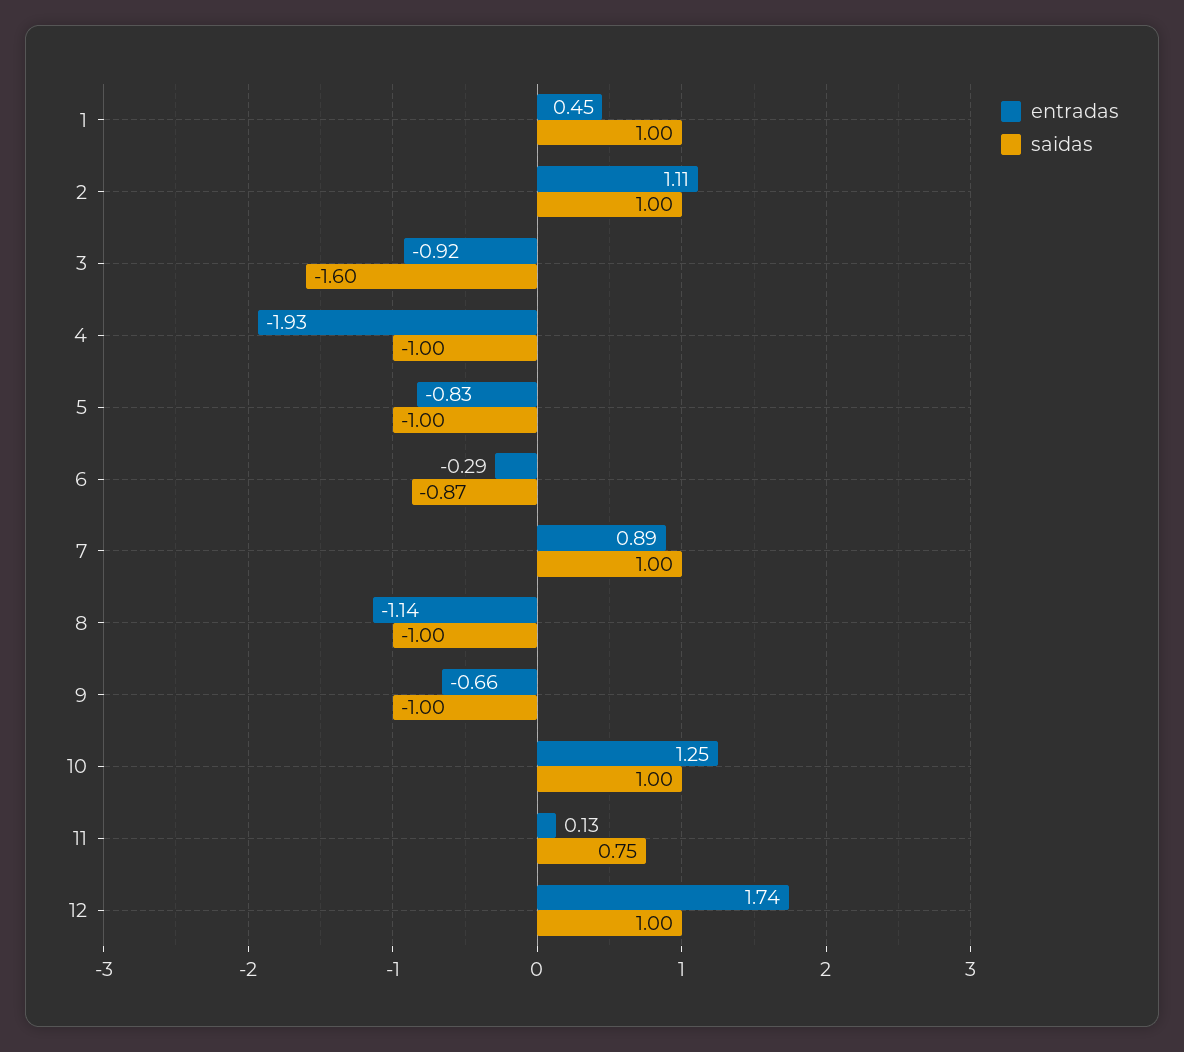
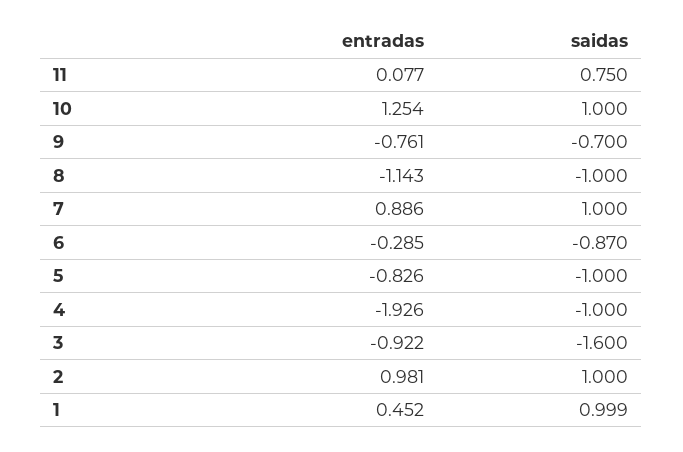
  {
    "entradas": {
      "1": 0.452,
-     "2": 1.11,
+     "2": 0.981,
      "3": -0.922,
      "4": -1.926,
      "5": -0.826,
      "6": -0.285,
      "7": 0.886,
      "8": -1.143,
-     "9": -0.66,
+     "9": -0.761,
      "10": 1.254,
-     "11": 0.13,
+     "11": 0.077
-     "12": 1.74
    },
    "saidas": {
      "1": 0.999,
      "2": 1,
      "3": -1.6,
      "4": -1,
      "5": -1,
      "6": -0.87,
      "7": 1,
      "8": -1,
-     "9": -1,
+     "9": -0.7,
      "10": 1,
-     "11": 0.75,
+     "11": 0.75
-     "12": 1
    }
  }

